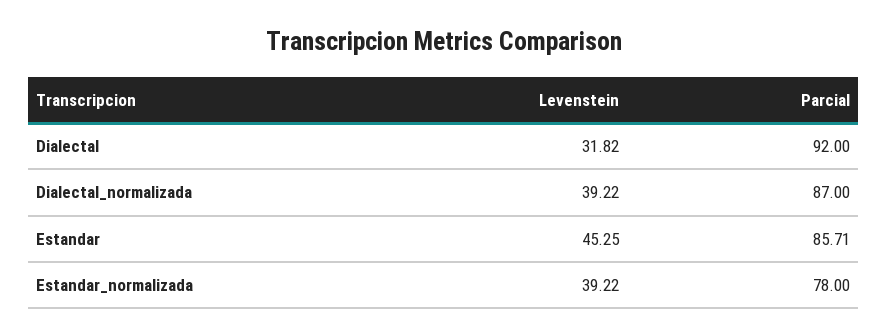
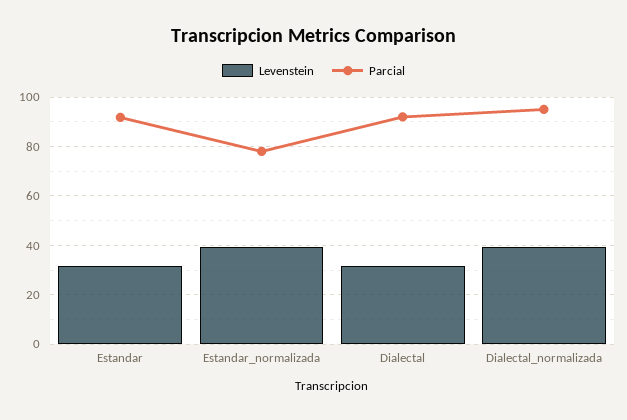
  {
    "Levenstein": {
      "Dialectal": 31.82,
      "Dialectal_normalizada": 39.22,
-     "Estandar": 45.25,
+     "Estandar": 32.5,
      "Estandar_normalizada": 39.22
    },
    "Parcial": {
      "Dialectal": 92,
-     "Dialectal_normalizada": 87,
+     "Dialectal_normalizada": 95,
-     "Estandar": 85.71,
+     "Estandar": 92.5,
      "Estandar_normalizada": 78
    }
  }

